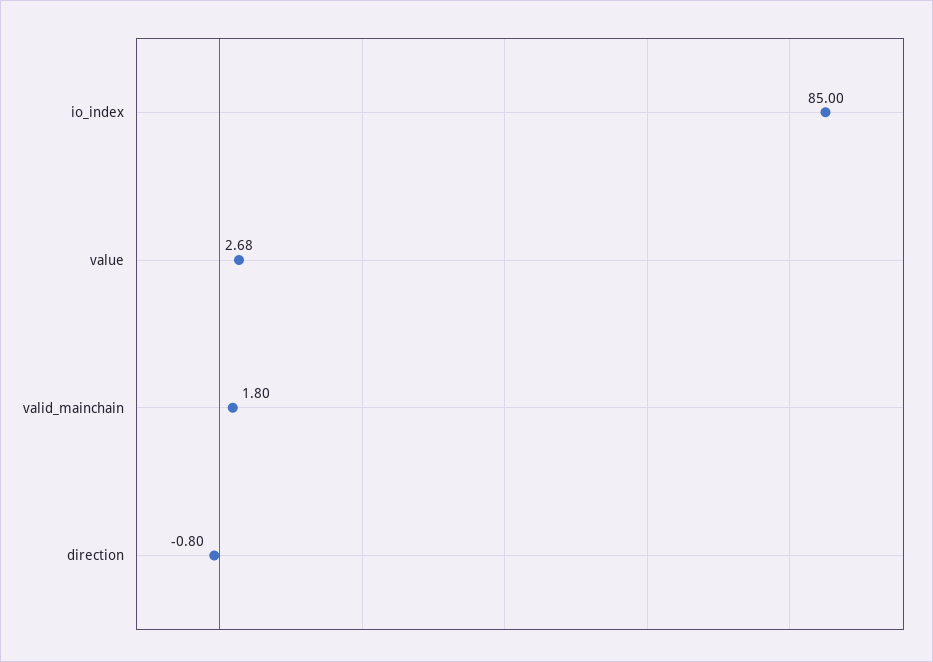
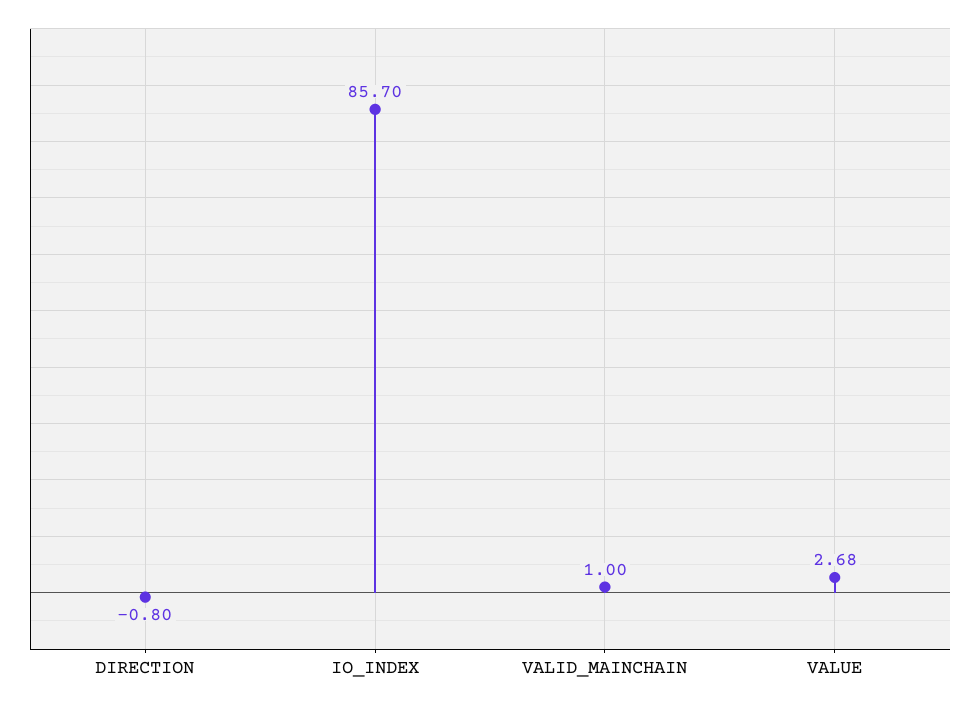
  {
-   "io_index": 85,
+   "io_index": 85.7,
    "value": 2.68,
-   "valid_mainchain": 1.8,
+   "valid_mainchain": 1,
    "direction": -0.8
  }

